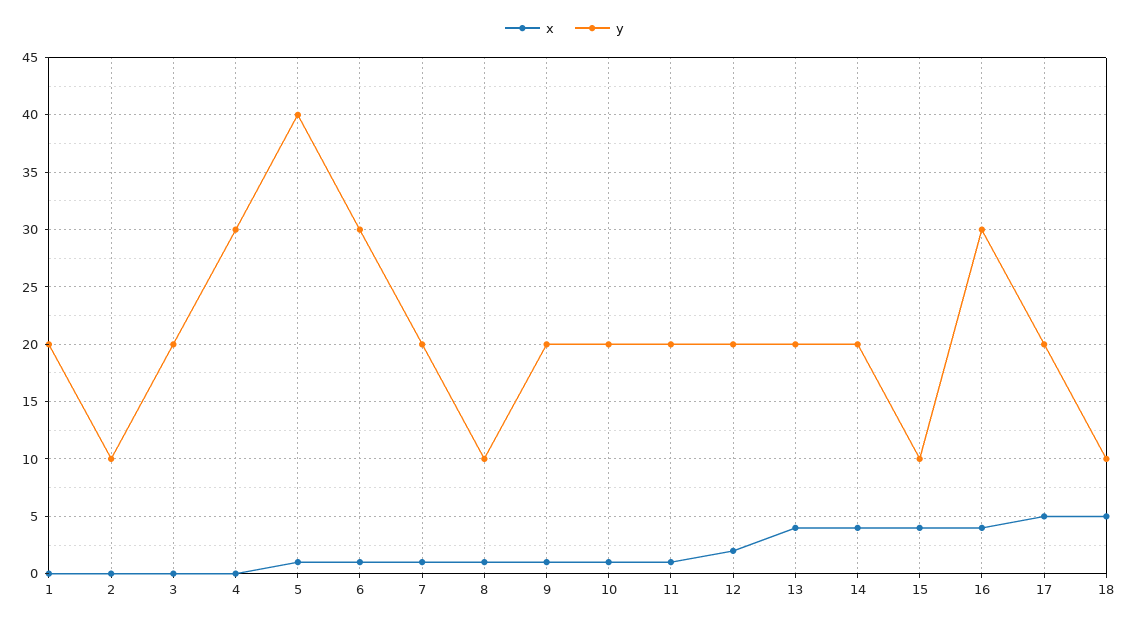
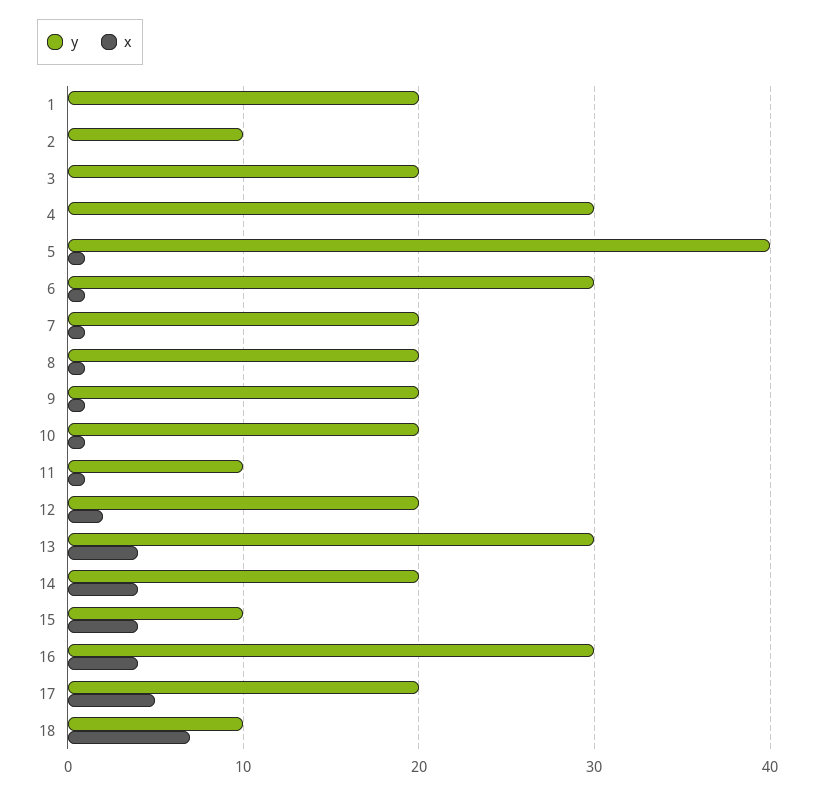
  {
    "x": {
      "1": 0,
      "2": 0,
      "3": 0,
      "4": 0,
      "5": 1,
      "6": 1,
      "7": 1,
      "8": 1,
      "9": 1,
      "10": 1,
      "11": 1,
      "12": 2,
      "13": 4,
      "14": 4,
      "15": 4,
      "16": 4,
      "17": 5,
-     "18": 5
+     "18": 7
    },
    "y": {
      "1": 20,
      "2": 10,
      "3": 20,
      "4": 30,
      "5": 40,
      "6": 30,
      "7": 20,
-     "8": 10,
+     "8": 20,
      "9": 20,
      "10": 20,
-     "11": 20,
+     "11": 10,
      "12": 20,
-     "13": 20,
+     "13": 30,
      "14": 20,
      "15": 10,
      "16": 30,
      "17": 20,
      "18": 10
    }
  }

